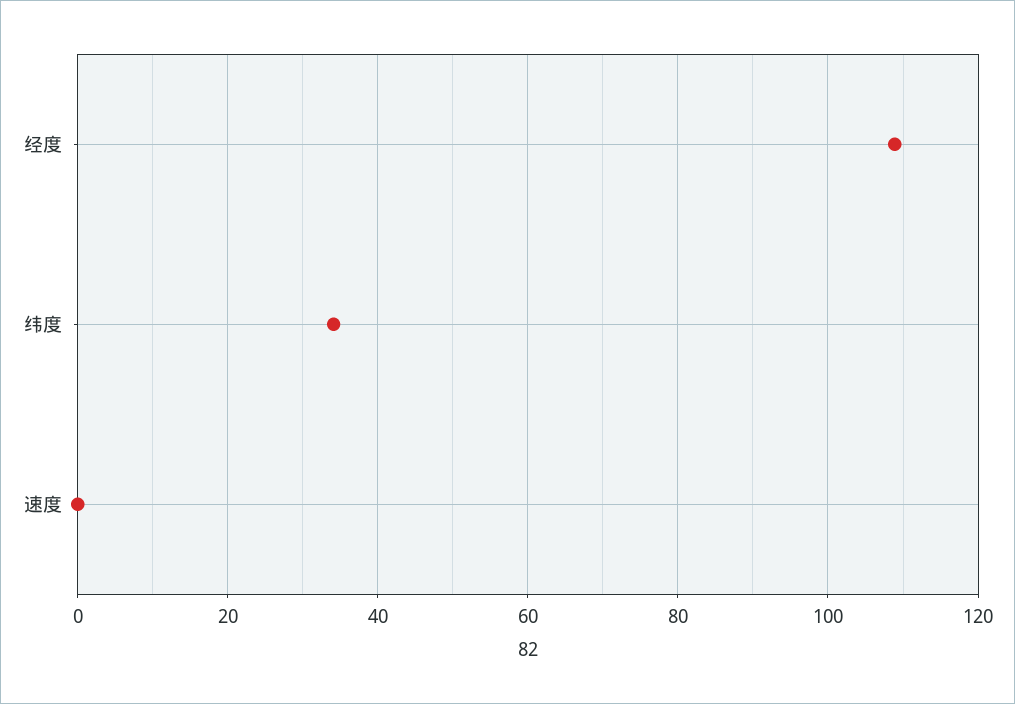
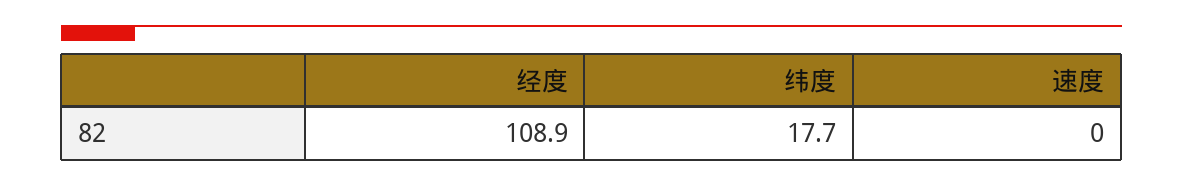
  {
    "经度": 108.9,
-   "纬度": 34,
+   "纬度": 17.7,
    "速度": 0
  }

